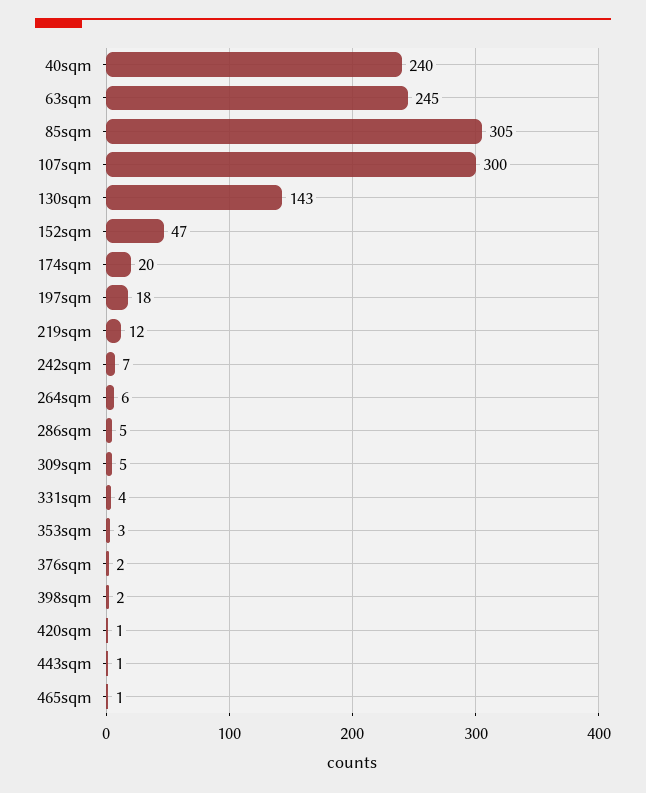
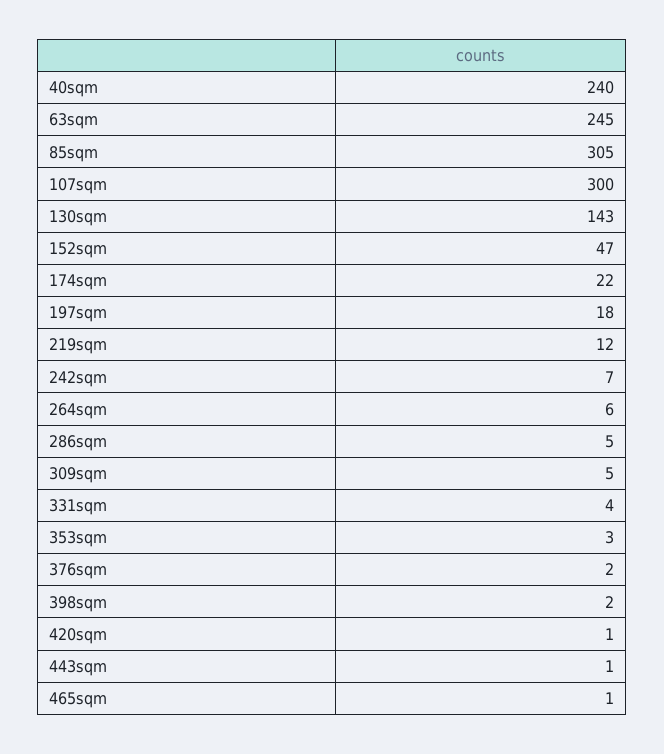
  {
    "40sqm": 240,
    "63sqm": 245,
    "85sqm": 305,
    "107sqm": 300,
    "130sqm": 143,
    "152sqm": 47,
-   "174sqm": 20,
+   "174sqm": 22,
    "197sqm": 18,
    "219sqm": 12,
    "242sqm": 7,
    "264sqm": 6,
    "286sqm": 5,
    "309sqm": 5,
    "331sqm": 4,
    "353sqm": 3,
    "376sqm": 2,
    "398sqm": 2,
    "420sqm": 1,
    "443sqm": 1,
    "465sqm": 1
  }

